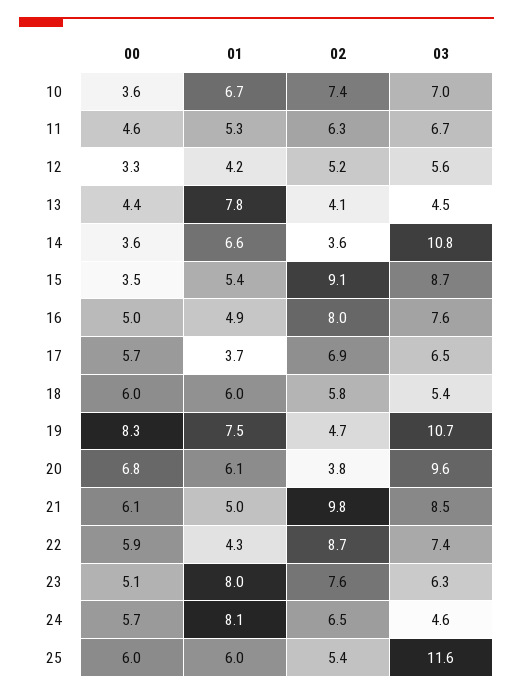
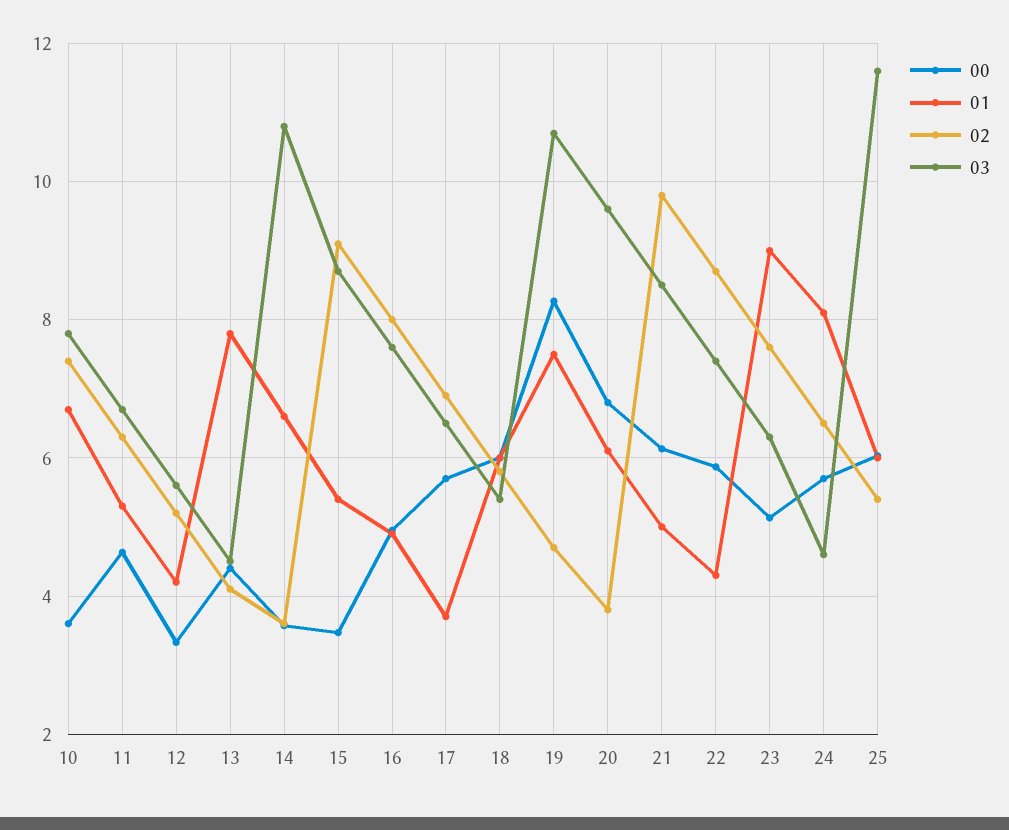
  {
    "00": {
      "10": 3.6,
      "11": 4.6,
      "12": 3.3,
      "13": 4.4,
      "14": 3.6,
      "15": 3.5,
      "16": 5,
      "17": 5.7,
      "18": 6,
      "19": 8.3,
      "20": 6.8,
      "21": 6.1,
      "22": 5.9,
      "23": 5.1,
      "24": 5.7,
      "25": 6
    },
    "01": {
      "10": 6.7,
      "11": 5.3,
      "12": 4.2,
      "13": 7.8,
      "14": 6.6,
      "15": 5.4,
      "16": 4.9,
      "17": 3.7,
      "18": 6,
      "19": 7.5,
      "20": 6.1,
      "21": 5,
      "22": 4.3,
-     "23": 8,
+     "23": 9,
      "24": 8.1,
      "25": 6
    },
    "02": {
      "10": 7.4,
      "11": 6.3,
      "12": 5.2,
      "13": 4.1,
      "14": 3.6,
      "15": 9.1,
      "16": 8,
      "17": 6.9,
      "18": 5.8,
      "19": 4.7,
      "20": 3.8,
      "21": 9.8,
      "22": 8.7,
      "23": 7.6,
      "24": 6.5,
      "25": 5.4
    },
    "03": {
-     "10": 7,
+     "10": 7.8,
      "11": 6.7,
      "12": 5.6,
      "13": 4.5,
      "14": 10.8,
      "15": 8.7,
      "16": 7.6,
      "17": 6.5,
      "18": 5.4,
      "19": 10.7,
      "20": 9.6,
      "21": 8.5,
      "22": 7.4,
      "23": 6.3,
      "24": 4.6,
      "25": 11.6
    }
  }

